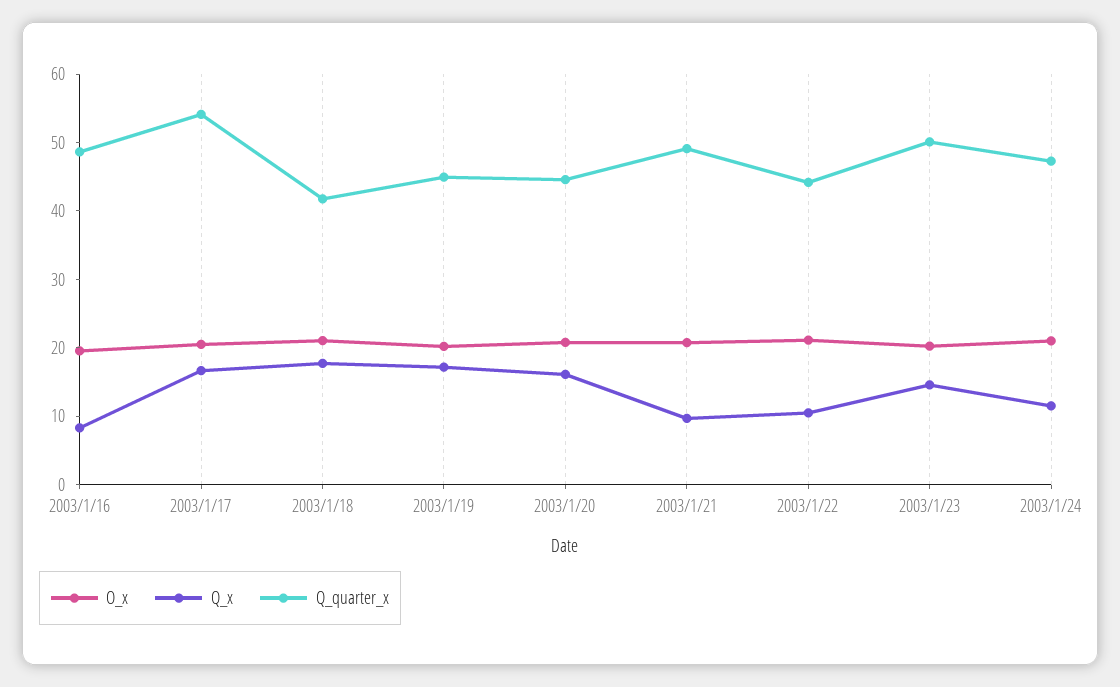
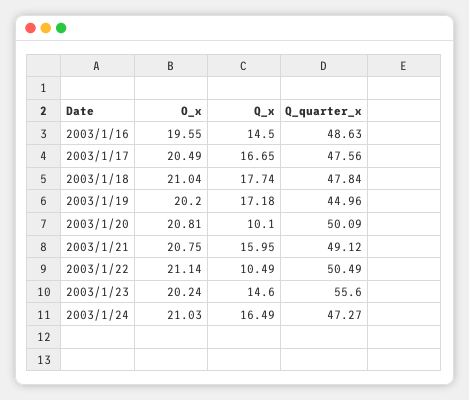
  {
    "O_x": {
      "2003/1/16": 19.55,
      "2003/1/17": 20.49,
      "2003/1/18": 21.04,
      "2003/1/19": 20.2,
      "2003/1/20": 20.81,
      "2003/1/21": 20.75,
      "2003/1/22": 21.14,
      "2003/1/23": 20.24,
      "2003/1/24": 21.03
    },
    "Q_x": {
-     "2003/1/16": 8,
+     "2003/1/16": 14.5,
      "2003/1/17": 16.65,
      "2003/1/18": 17.74,
      "2003/1/19": 17.18,
-     "2003/1/20": 16,
+     "2003/1/20": 10.1,
-     "2003/1/21": 10,
+     "2003/1/21": 15.95,
      "2003/1/22": 10.49,
      "2003/1/23": 14.6,
-     "2003/1/24": 12
+     "2003/1/24": 16.49
    },
    "Q_quarter_x": {
      "2003/1/16": 48.63,
-     "2003/1/17": 54,
+     "2003/1/17": 47.56,
-     "2003/1/18": 42,
+     "2003/1/18": 47.84,
      "2003/1/19": 44.96,
-     "2003/1/20": 44,
+     "2003/1/20": 50.09,
      "2003/1/21": 49.12,
-     "2003/1/22": 44,
+     "2003/1/22": 50.49,
-     "2003/1/23": 50,
+     "2003/1/23": 55.6,
      "2003/1/24": 47.27
    }
  }

